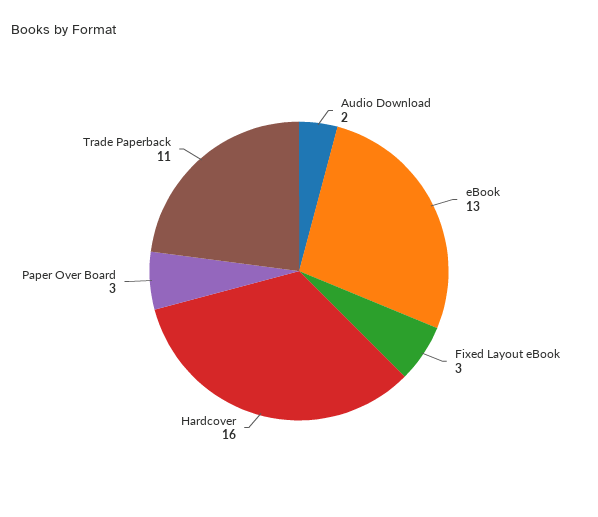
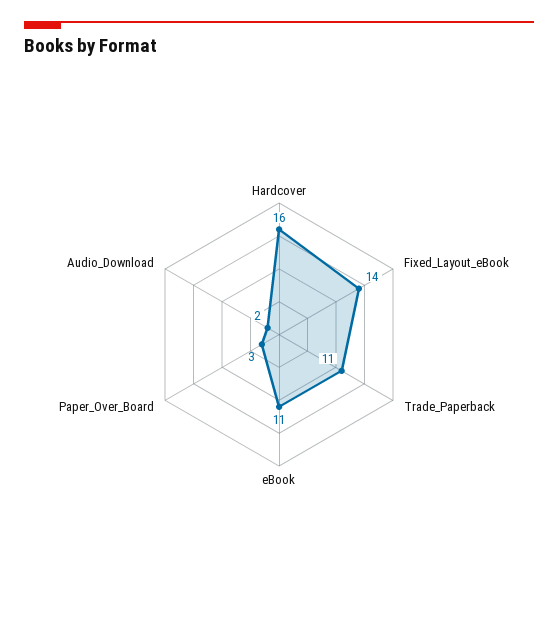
  {
    "Audio Download": 2,
-   "eBook": 13,
+   "eBook": 11,
-   "Fixed Layout eBook": 3,
+   "Fixed Layout eBook": 14,
    "Hardcover": 16,
    "Paper Over Board": 3,
    "Trade Paperback": 11
  }

